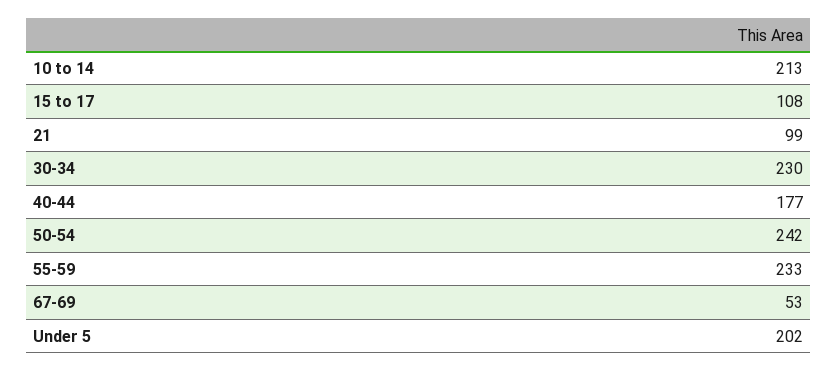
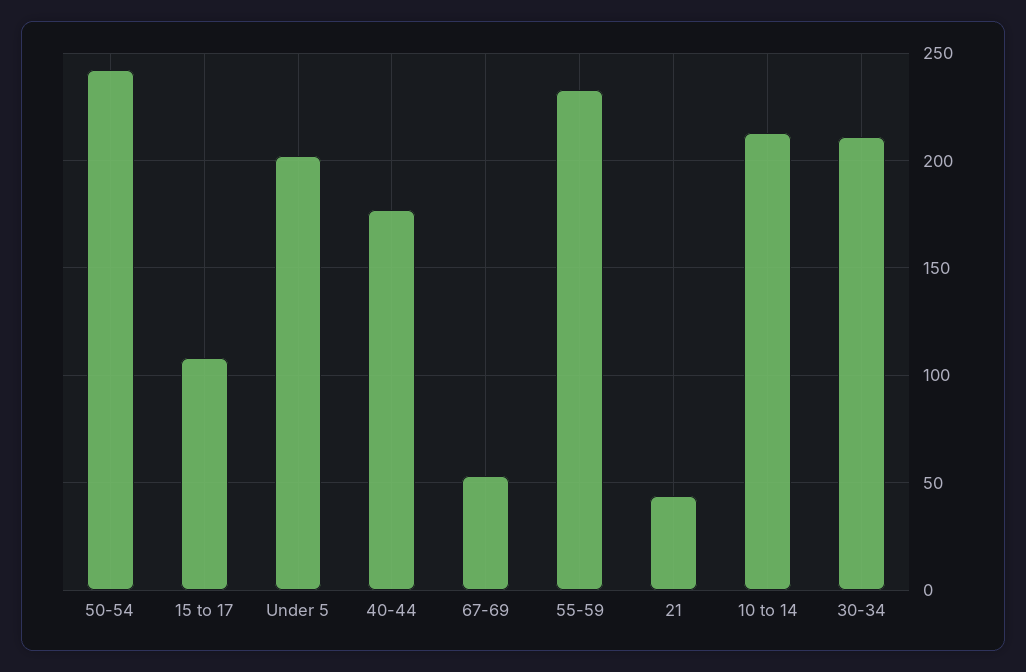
  {
    "10 to 14": 213,
    "15 to 17": 108,
-   "21": 99,
+   "21": 45,
-   "30-34": 230,
+   "30-34": 210,
    "40-44": 177,
    "50-54": 242,
    "55-59": 233,
    "67-69": 53,
    "Under 5": 202
  }

